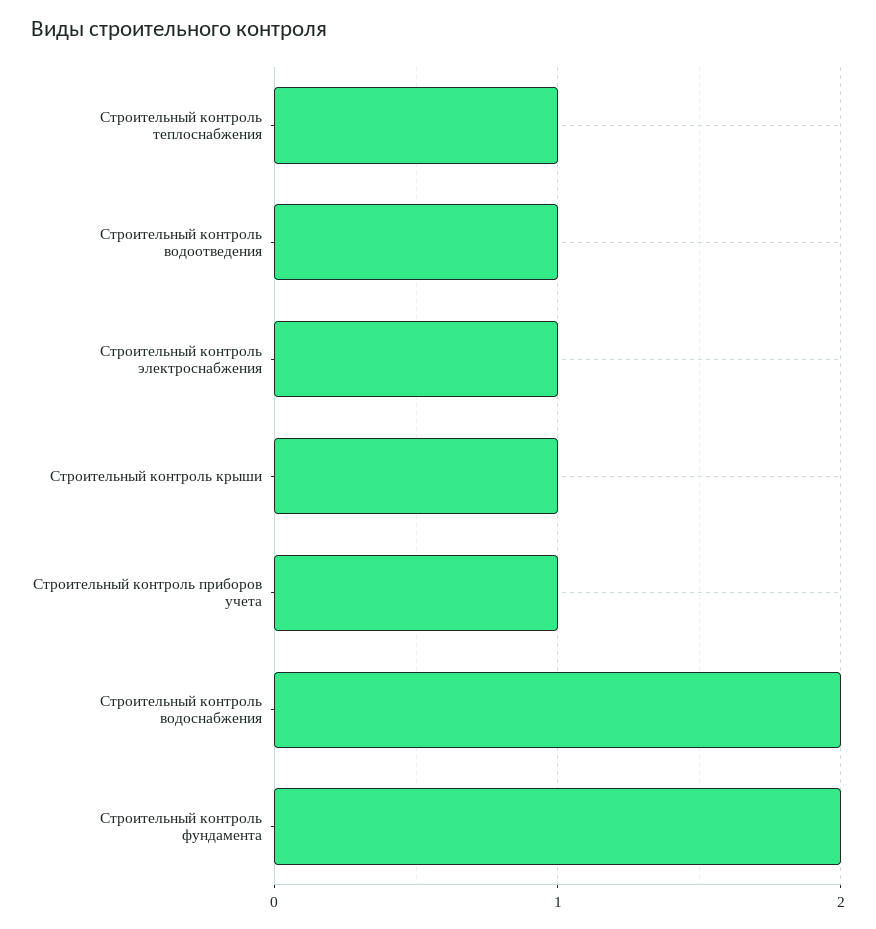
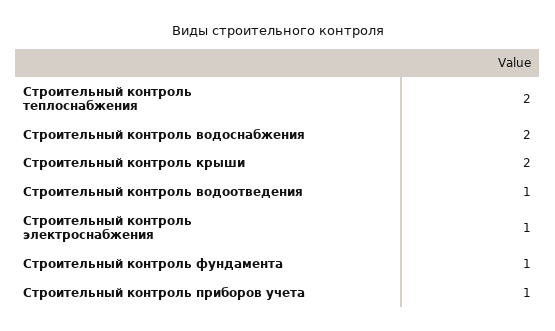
  {
-   "Строительный контроль теплоснабжения": 1,
+   "Строительный контроль теплоснабжения": 2,
    "Строительный контроль водоотведения": 1,
    "Строительный контроль электроснабжения": 1,
-   "Строительный контроль крыши": 1,
+   "Строительный контроль крыши": 2,
    "Строительный контроль приборов учета": 1,
    "Строительный контроль водоснабжения": 2,
-   "Строительный контроль фундамента": 2
+   "Строительный контроль фундамента": 1
  }

